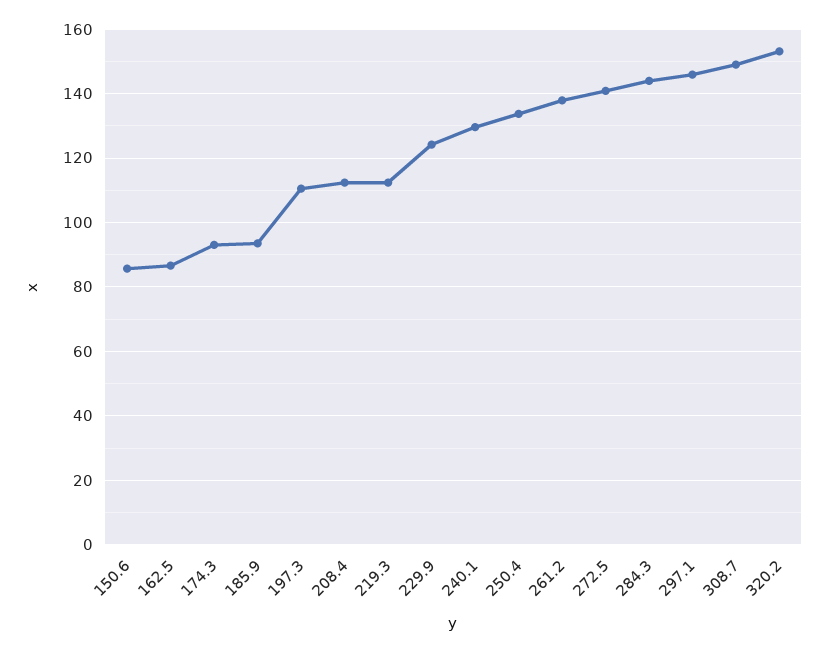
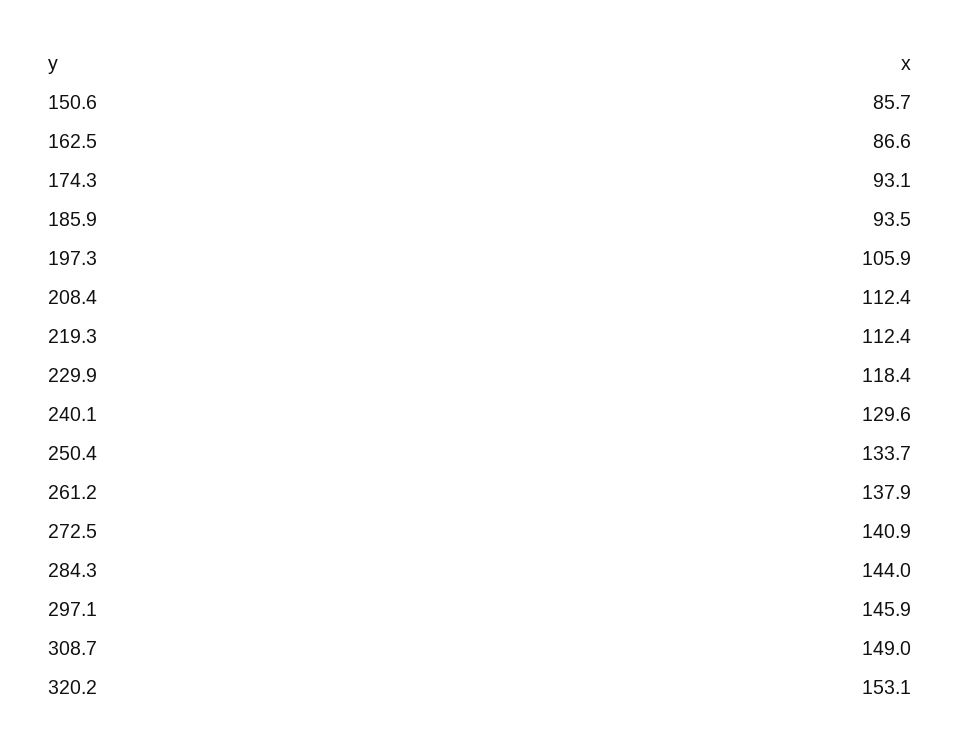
  {
    "150.6": 85.7,
    "162.5": 86.6,
    "174.3": 93.1,
    "185.9": 93.5,
-   "197.3": 110,
+   "197.3": 105.9,
    "208.4": 112.4,
    "219.3": 112.4,
-   "229.9": 124,
+   "229.9": 118.4,
    "240.1": 129.6,
    "250.4": 133.7,
    "261.2": 137.9,
    "272.5": 140.9,
    "284.3": 144,
    "297.1": 145.9,
    "308.7": 149,
    "320.2": 153.1
  }

